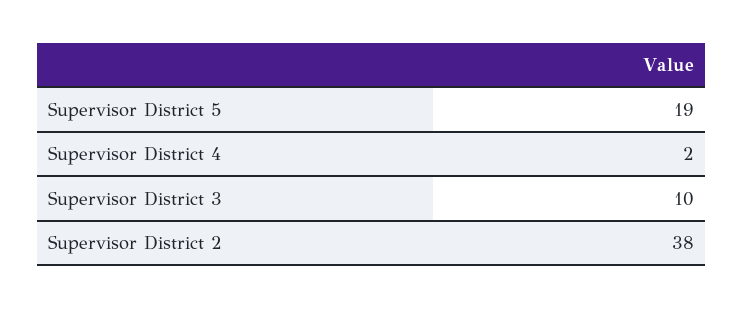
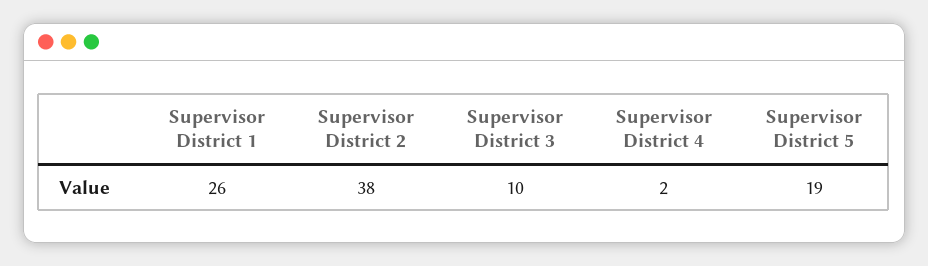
  {
    "Supervisor District 5": 19,
    "Supervisor District 4": 2,
    "Supervisor District 3": 10,
-   "Supervisor District 2": 38
+   "Supervisor District 2": 38,
+   "Supervisor District 1": 26
  }

